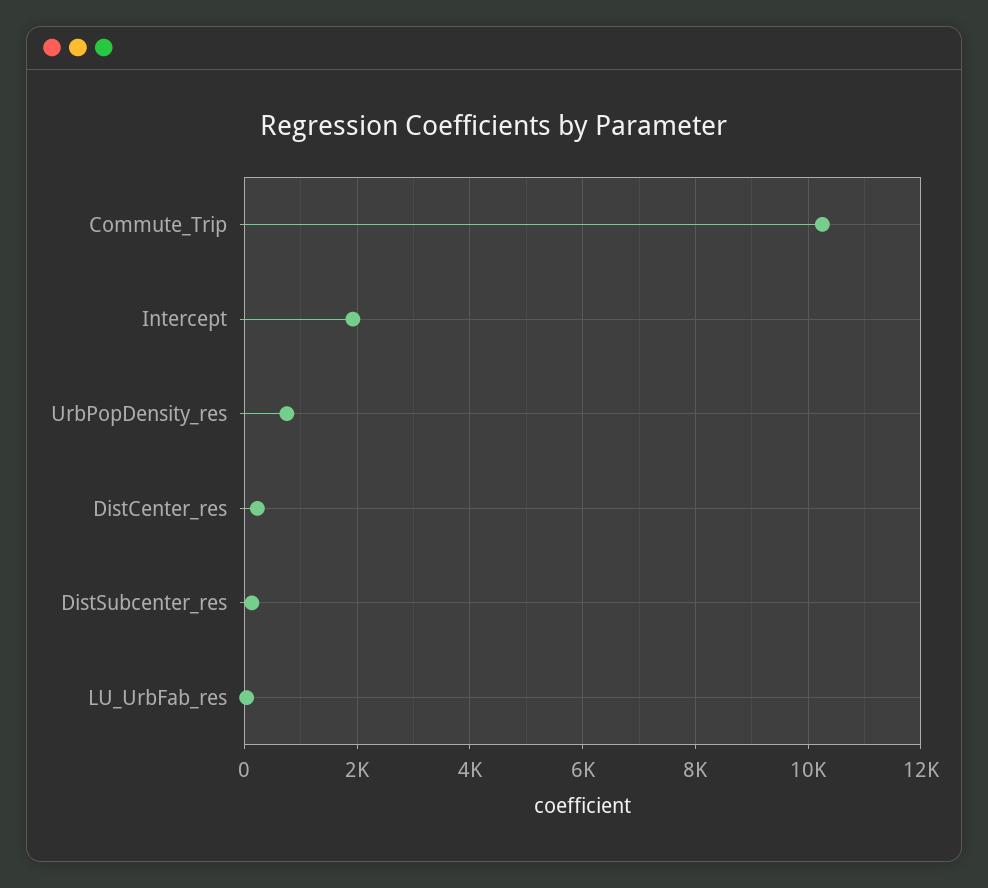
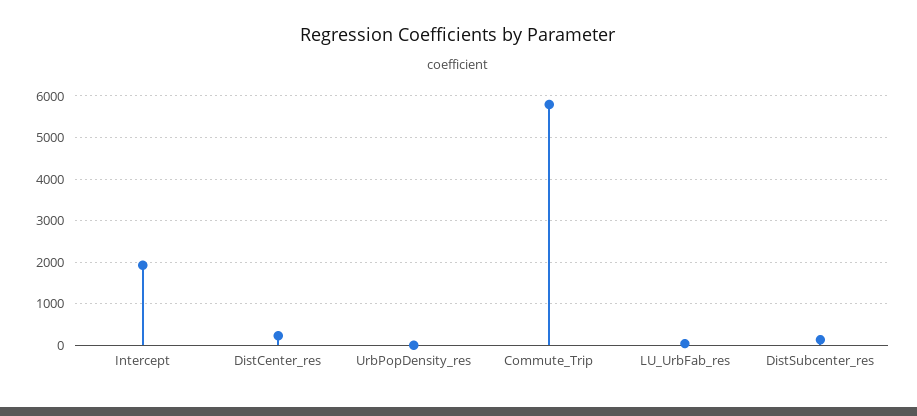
  {
-   "Commute_Trip": 10200,
+   "Commute_Trip": 5800,
    "Intercept": 2000,
-   "UrbPopDensity_res": 800,
+   "UrbPopDensity_res": 0,
    "DistCenter_res": 200,
    "DistSubcenter_res": 200,
    "LU_UrbFab_res": 0
  }

